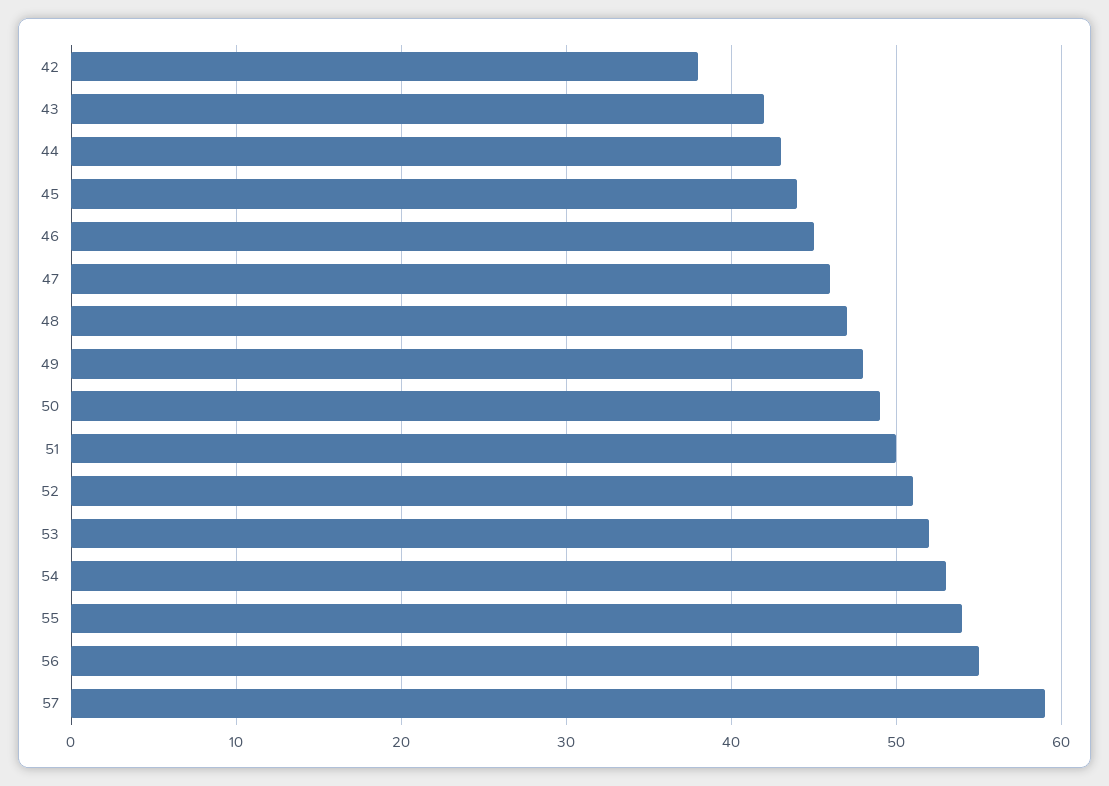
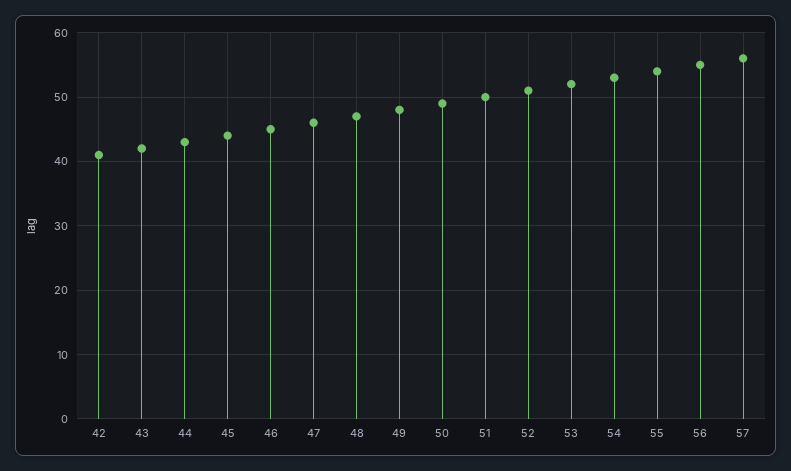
  {
-   "42": 38,
+   "42": 41,
    "43": 42,
    "44": 43,
    "45": 44,
    "46": 45,
    "47": 46,
    "48": 47,
    "49": 48,
    "50": 49,
    "51": 50,
    "52": 51,
    "53": 52,
    "54": 53,
    "55": 54,
    "56": 55,
-   "57": 59
+   "57": 56
  }

